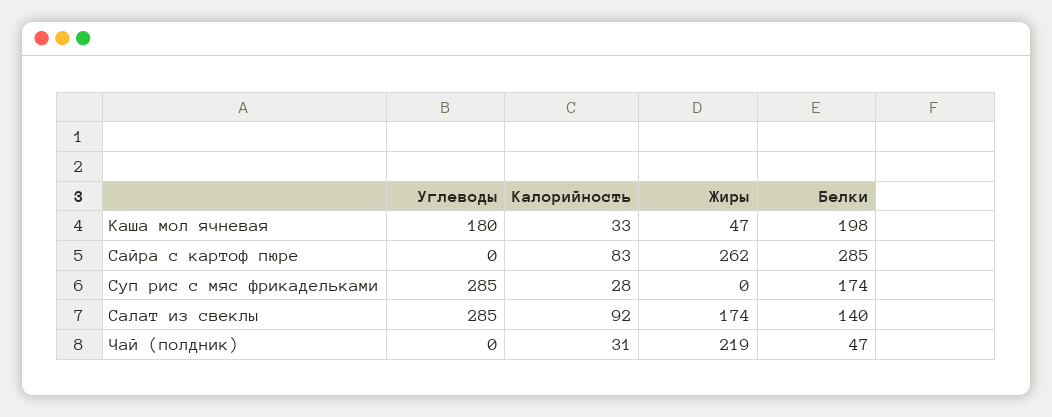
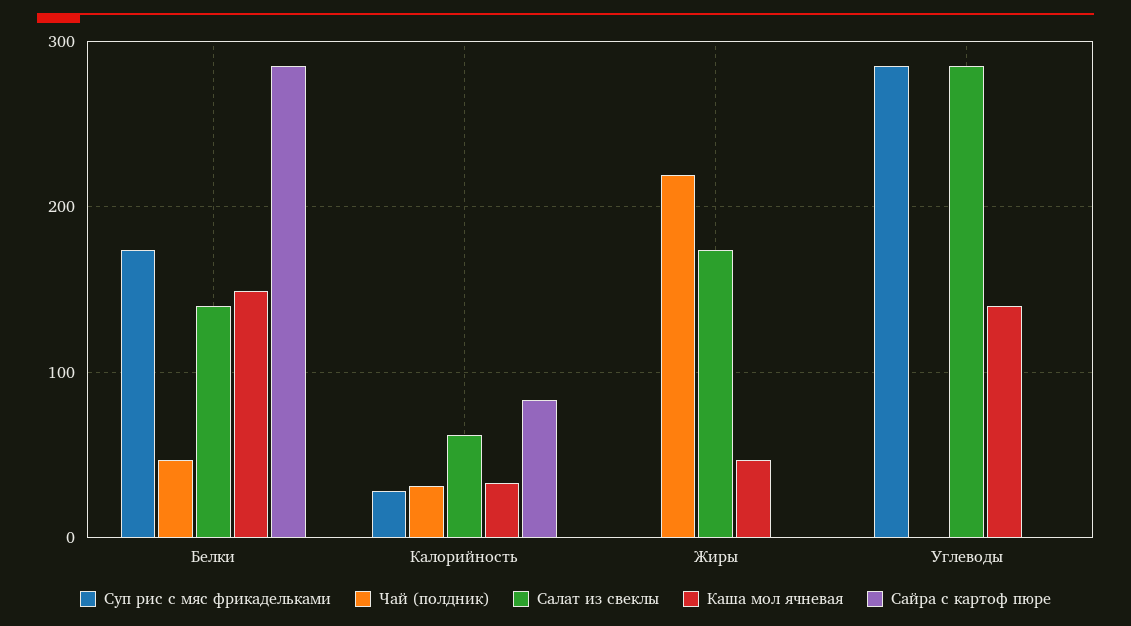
  {
    "Каша мол ячневая": {
-     "Углеводы": 180,
+     "Углеводы": 140,
      "Калорийность": 33,
      "Жиры": 47,
-     "Белки": 198
+     "Белки": 150
    },
    "Сайра с картоф пюре": {
      "Углеводы": 0,
      "Калорийность": 83,
-     "Жиры": 262,
+     "Жиры": 0,
      "Белки": 285
    },
    "Суп рис с мяс фрикадельками": {
      "Углеводы": 285,
      "Калорийность": 28,
      "Жиры": 0,
      "Белки": 174
    },
    "Салат из свеклы": {
      "Углеводы": 285,
-     "Калорийность": 92,
+     "Калорийность": 60,
      "Жиры": 174,
      "Белки": 140
    },
    "Чай (полдник)": {
      "Углеводы": 0,
      "Калорийность": 31,
      "Жиры": 219,
      "Белки": 47
    }
  }

